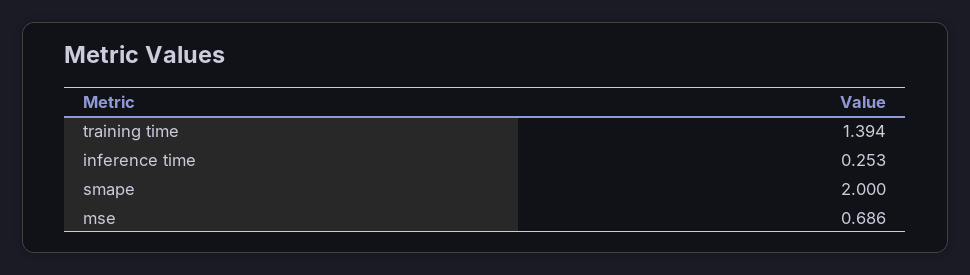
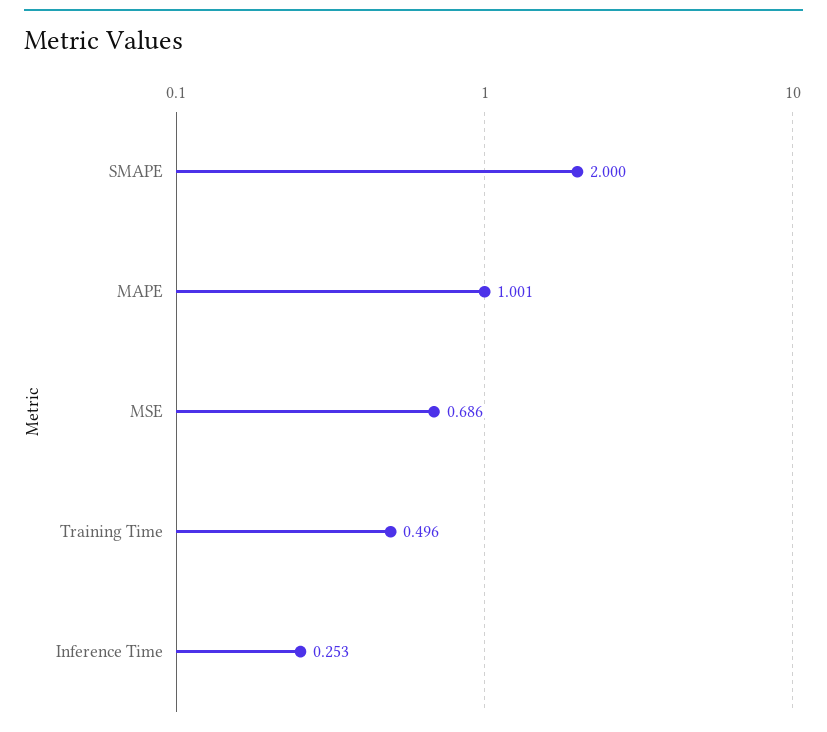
  {
-   "training time": 1.394,
+   "training time": 0.496,
    "inference time": 0.253,
    "smape": 2,
-   "mse": 0.686
+   "mse": 0.686,
+   "MAPE": 1.001
  }

